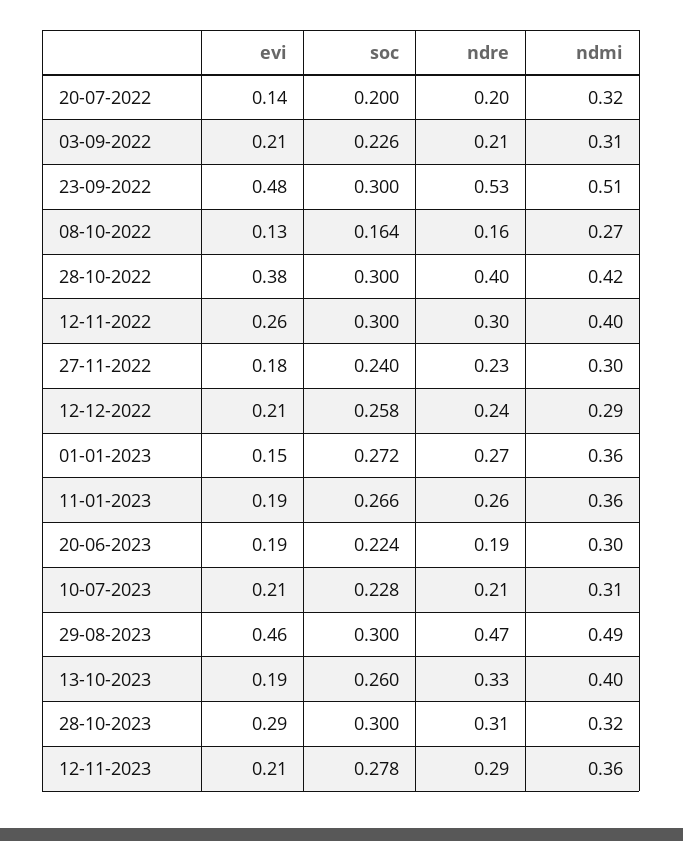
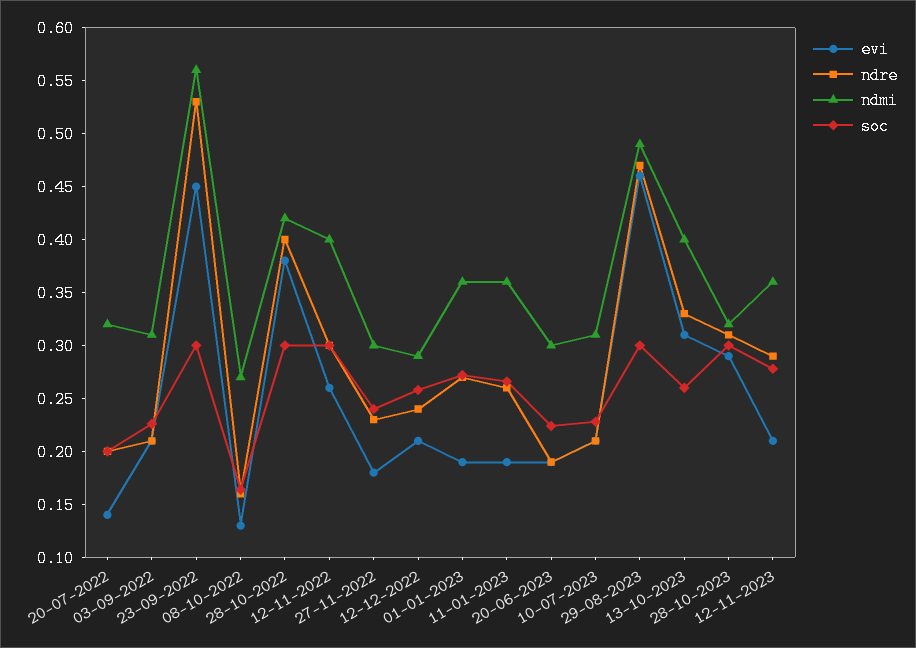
  {
    "evi": {
      "20-07-2022": 0.14,
      "03-09-2022": 0.21,
-     "23-09-2022": 0.48,
+     "23-09-2022": 0.45,
      "08-10-2022": 0.13,
      "28-10-2022": 0.38,
      "12-11-2022": 0.26,
      "27-11-2022": 0.18,
      "12-12-2022": 0.21,
-     "01-01-2023": 0.15,
+     "01-01-2023": 0.19,
      "11-01-2023": 0.19,
      "20-06-2023": 0.19,
      "10-07-2023": 0.21,
      "29-08-2023": 0.46,
-     "13-10-2023": 0.19,
+     "13-10-2023": 0.31,
      "28-10-2023": 0.29,
      "12-11-2023": 0.21
    },
    "soc": {
      "20-07-2022": 0.2,
      "03-09-2022": 0.226,
      "23-09-2022": 0.3,
      "08-10-2022": 0.164,
      "28-10-2022": 0.3,
      "12-11-2022": 0.3,
      "27-11-2022": 0.24,
      "12-12-2022": 0.258,
      "01-01-2023": 0.272,
      "11-01-2023": 0.266,
      "20-06-2023": 0.224,
      "10-07-2023": 0.228,
      "29-08-2023": 0.3,
      "13-10-2023": 0.26,
      "28-10-2023": 0.3,
      "12-11-2023": 0.278
    },
    "ndre": {
      "20-07-2022": 0.2,
      "03-09-2022": 0.21,
      "23-09-2022": 0.53,
      "08-10-2022": 0.16,
      "28-10-2022": 0.4,
      "12-11-2022": 0.3,
      "27-11-2022": 0.23,
      "12-12-2022": 0.24,
      "01-01-2023": 0.27,
      "11-01-2023": 0.26,
      "20-06-2023": 0.19,
      "10-07-2023": 0.21,
      "29-08-2023": 0.47,
      "13-10-2023": 0.33,
      "28-10-2023": 0.31,
      "12-11-2023": 0.29
    },
    "ndmi": {
      "20-07-2022": 0.32,
      "03-09-2022": 0.31,
-     "23-09-2022": 0.51,
+     "23-09-2022": 0.56,
      "08-10-2022": 0.27,
      "28-10-2022": 0.42,
      "12-11-2022": 0.4,
      "27-11-2022": 0.3,
      "12-12-2022": 0.29,
      "01-01-2023": 0.36,
      "11-01-2023": 0.36,
      "20-06-2023": 0.3,
      "10-07-2023": 0.31,
      "29-08-2023": 0.49,
      "13-10-2023": 0.4,
      "28-10-2023": 0.32,
      "12-11-2023": 0.36
    }
  }

